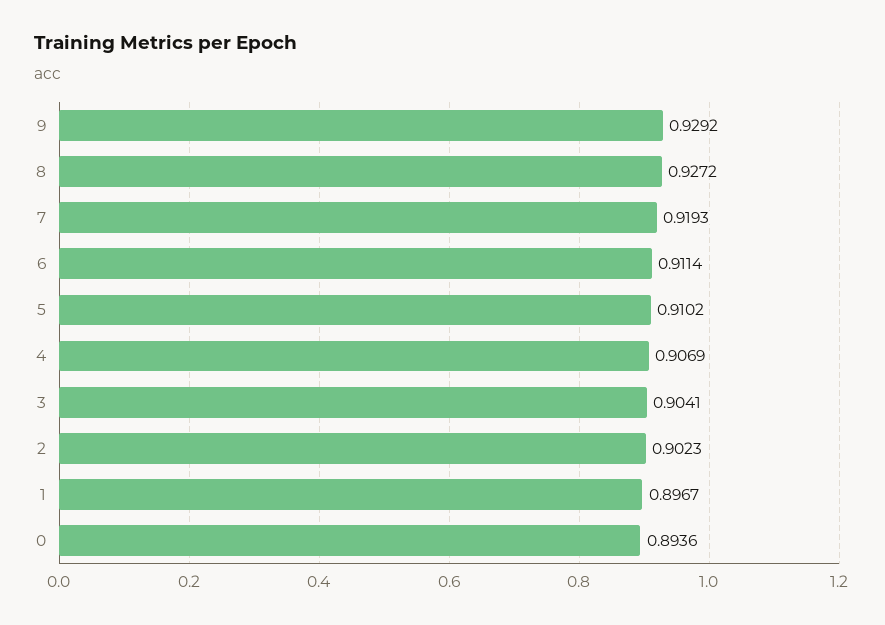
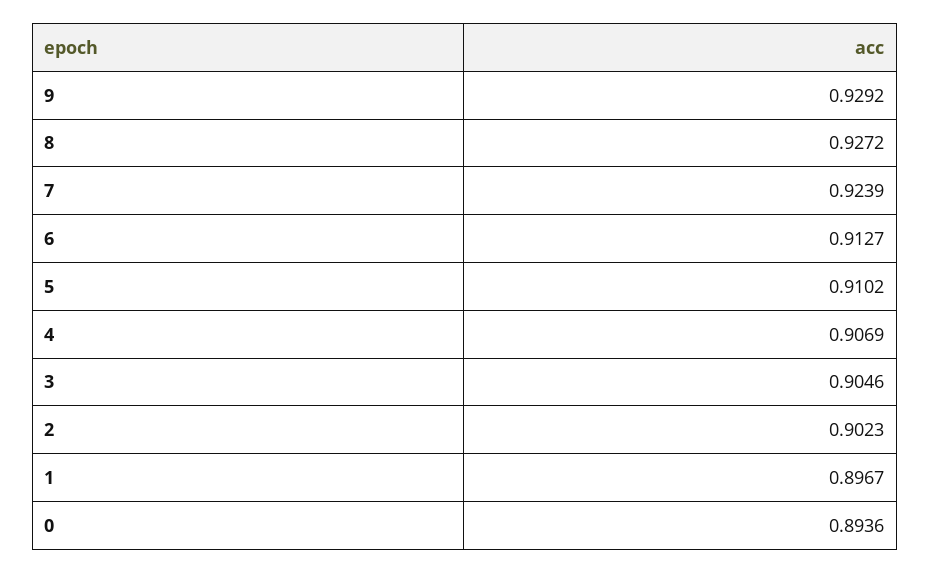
  {
    "9": 0.9292,
    "8": 0.9272,
-   "7": 0.9193,
+   "7": 0.9239,
-   "6": 0.9114,
+   "6": 0.9127,
    "5": 0.9102,
    "4": 0.9069,
-   "3": 0.9041,
+   "3": 0.9046,
    "2": 0.9023,
    "1": 0.8967,
    "0": 0.8936
  }

